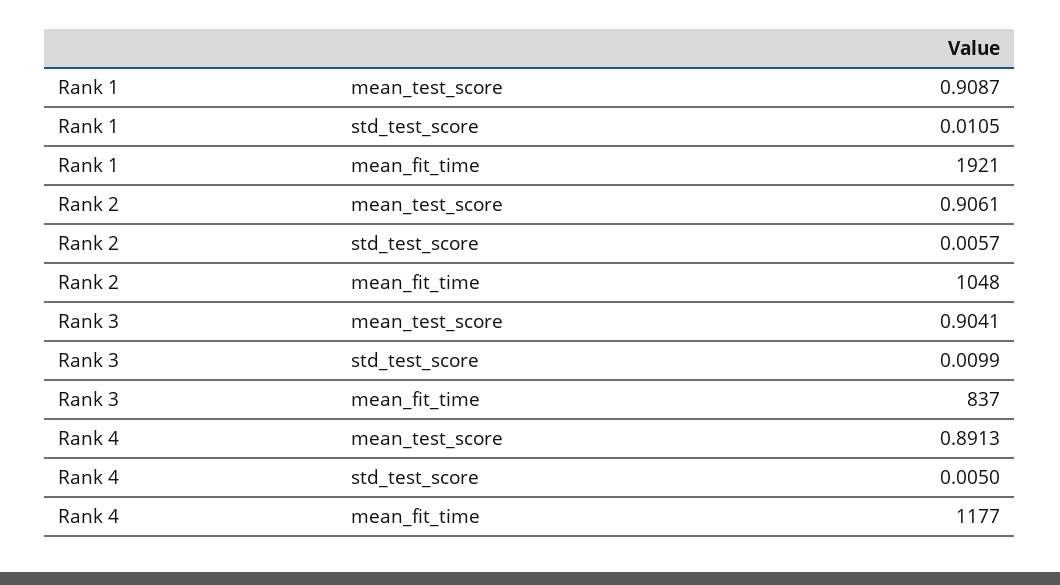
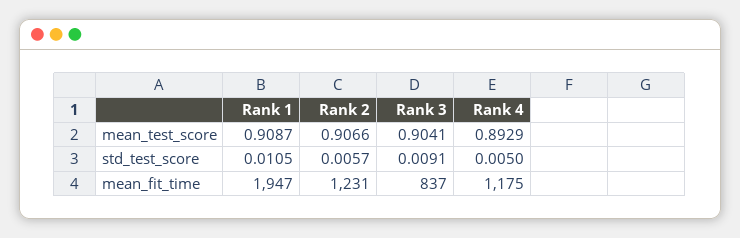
  {
    "Rank 1": {
      "mean_test_score": 0.9087,
      "std_test_score": 0.0105,
-     "mean_fit_time": 1921
+     "mean_fit_time": 1947
    },
    "Rank 2": {
-     "mean_test_score": 0.9061,
+     "mean_test_score": 0.9066,
      "std_test_score": 0.0057,
-     "mean_fit_time": 1048
+     "mean_fit_time": 1231
    },
    "Rank 3": {
      "mean_test_score": 0.9041,
-     "std_test_score": 0.0099,
+     "std_test_score": 0.0091,
      "mean_fit_time": 837
    },
    "Rank 4": {
-     "mean_test_score": 0.8913,
+     "mean_test_score": 0.8929,
      "std_test_score": 0.005,
-     "mean_fit_time": 1177
+     "mean_fit_time": 1175
    }
  }

